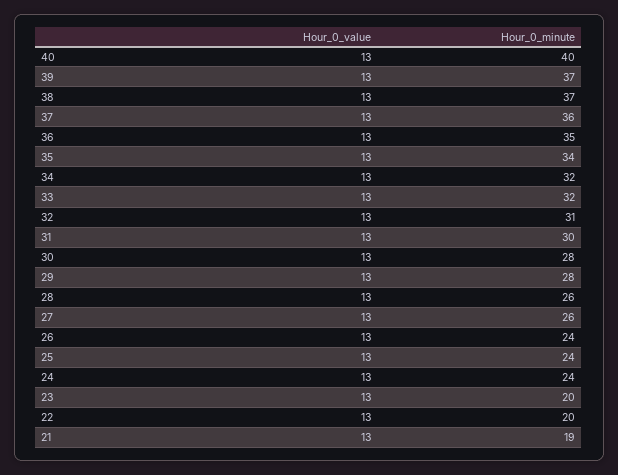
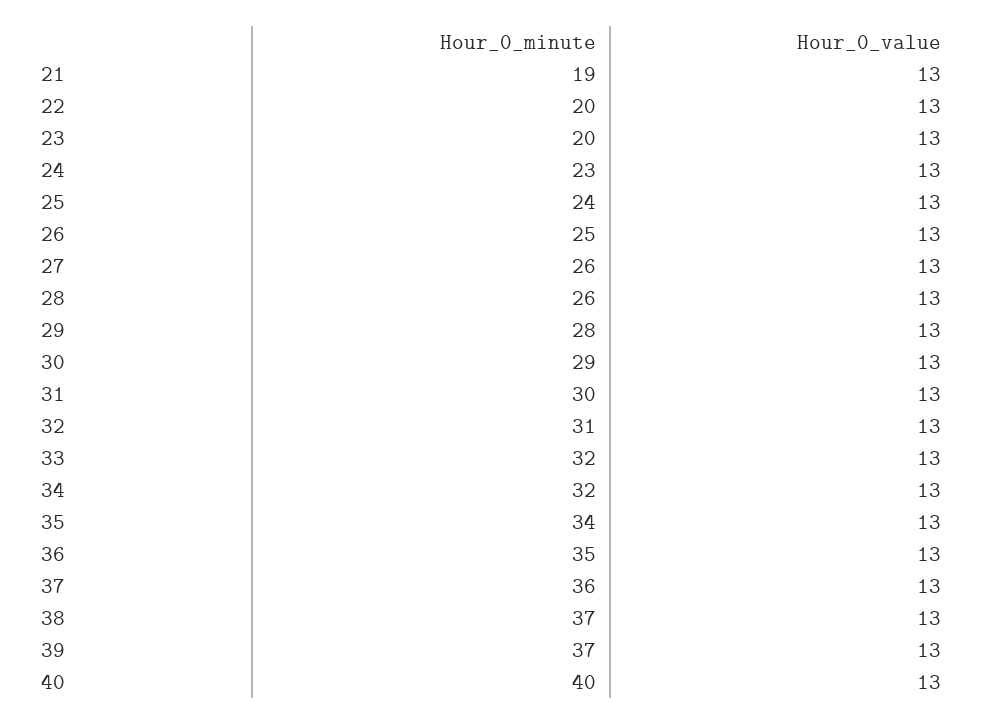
  {
    "Hour_0_value": {
      "40": 13,
      "39": 13,
      "38": 13,
      "37": 13,
      "36": 13,
      "35": 13,
      "34": 13,
      "33": 13,
      "32": 13,
      "31": 13,
      "30": 13,
      "29": 13,
      "28": 13,
      "27": 13,
      "26": 13,
      "25": 13,
      "24": 13,
      "23": 13,
      "22": 13,
      "21": 13
    },
    "Hour_0_minute": {
      "40": 40,
      "39": 37,
      "38": 37,
      "37": 36,
      "36": 35,
      "35": 34,
      "34": 32,
      "33": 32,
      "32": 31,
      "31": 30,
-     "30": 28,
+     "30": 29,
      "29": 28,
      "28": 26,
      "27": 26,
-     "26": 24,
+     "26": 25,
      "25": 24,
-     "24": 24,
+     "24": 23,
      "23": 20,
      "22": 20,
      "21": 19
    }
  }

